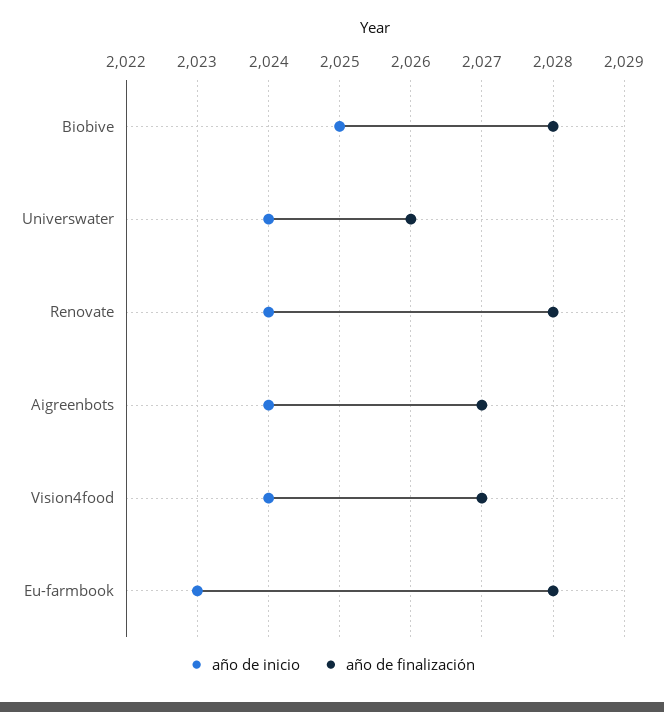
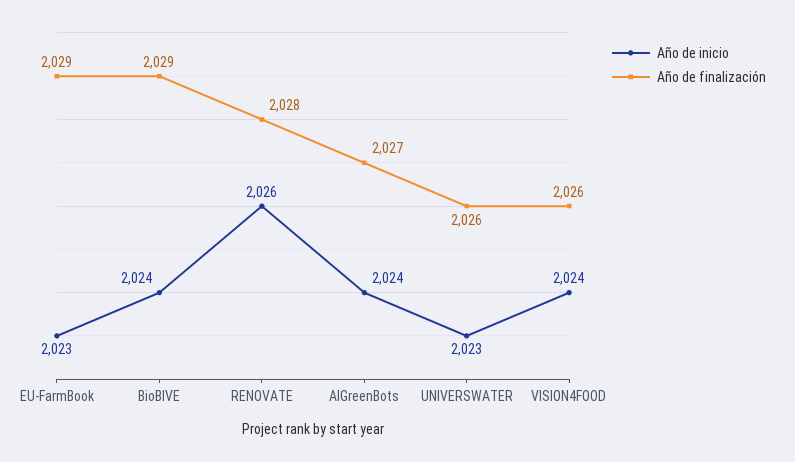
  {
    "año de inicio": {
-     "Biobive": 2025,
+     "Biobive": 2024,
-     "Universwater": 2024,
+     "Universwater": 2023,
-     "Renovate": 2024,
+     "Renovate": 2026,
      "Aigreenbots": 2024,
      "Vision4food": 2024,
      "Eu-farmbook": 2023
    },
    "año de finalización": {
-     "Biobive": 2028,
+     "Biobive": 2029,
      "Universwater": 2026,
      "Renovate": 2028,
      "Aigreenbots": 2027,
-     "Vision4food": 2027,
+     "Vision4food": 2026,
-     "Eu-farmbook": 2028
+     "Eu-farmbook": 2029
    }
  }

